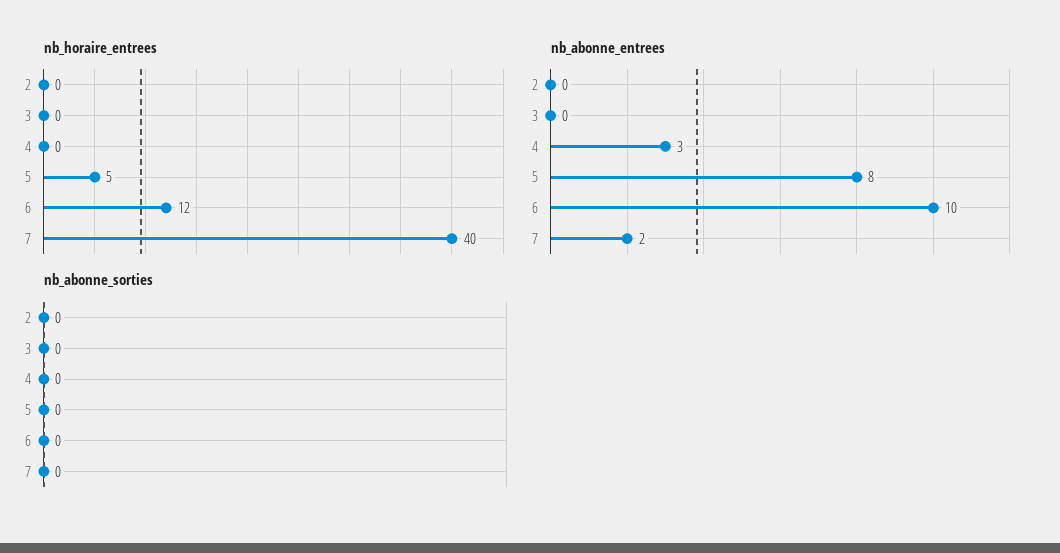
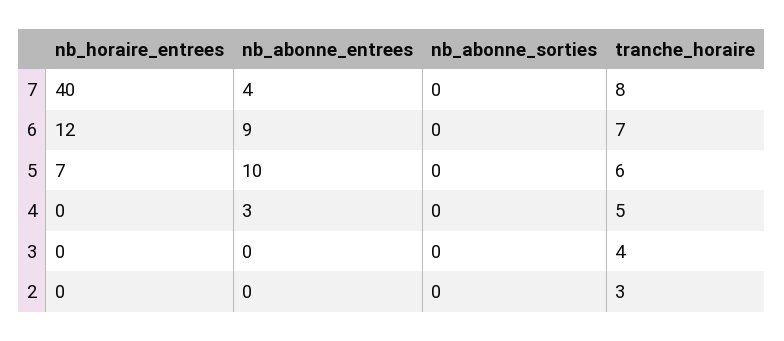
  {
    "nb_horaire_entrees": {
      "2": 0,
      "3": 0,
      "4": 0,
-     "5": 5,
+     "5": 7,
      "6": 12,
      "7": 40
    },
    "nb_abonne_entrees": {
      "2": 0,
      "3": 0,
      "4": 3,
-     "5": 8,
+     "5": 10,
-     "6": 10,
+     "6": 9,
-     "7": 2
+     "7": 4
    },
    "nb_abonne_sorties": {
      "2": 0,
      "3": 0,
      "4": 0,
      "5": 0,
      "6": 0,
      "7": 0
-   }
+   },
+   "tranche_horaire": {
+     "7": 8,
+     "6": 7,
+     "5": 6,
+     "4": 5,
+     "3": 4,
+     "2": 3
+   }
  }

